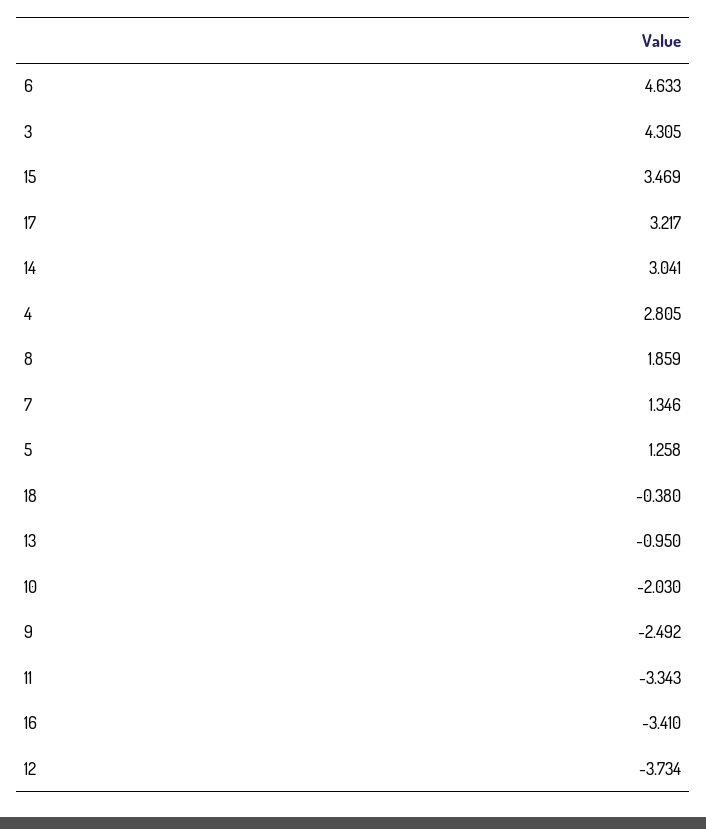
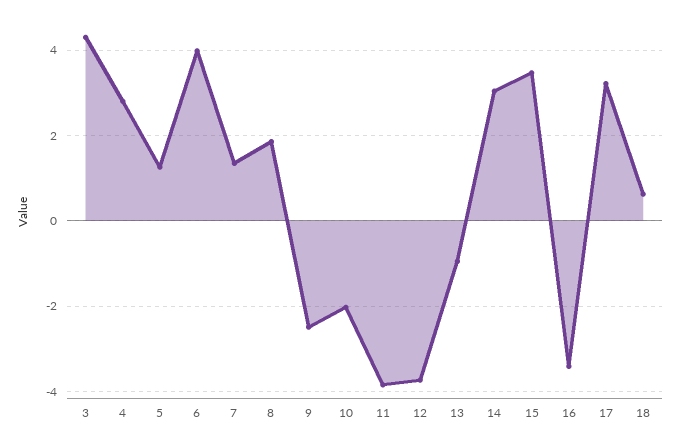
  {
-   "6": 4.633,
+   "6": 4,
    "3": 4.305,
    "15": 3.469,
    "17": 3.217,
    "14": 3.041,
    "4": 2.805,
    "8": 1.859,
    "7": 1.346,
    "5": 1.258,
-   "18": -0.38,
+   "18": 0.6,
    "13": -0.95,
    "10": -2.03,
    "9": -2.492,
-   "11": -3.343,
+   "11": -3.8,
    "16": -3.41,
    "12": -3.734
  }

